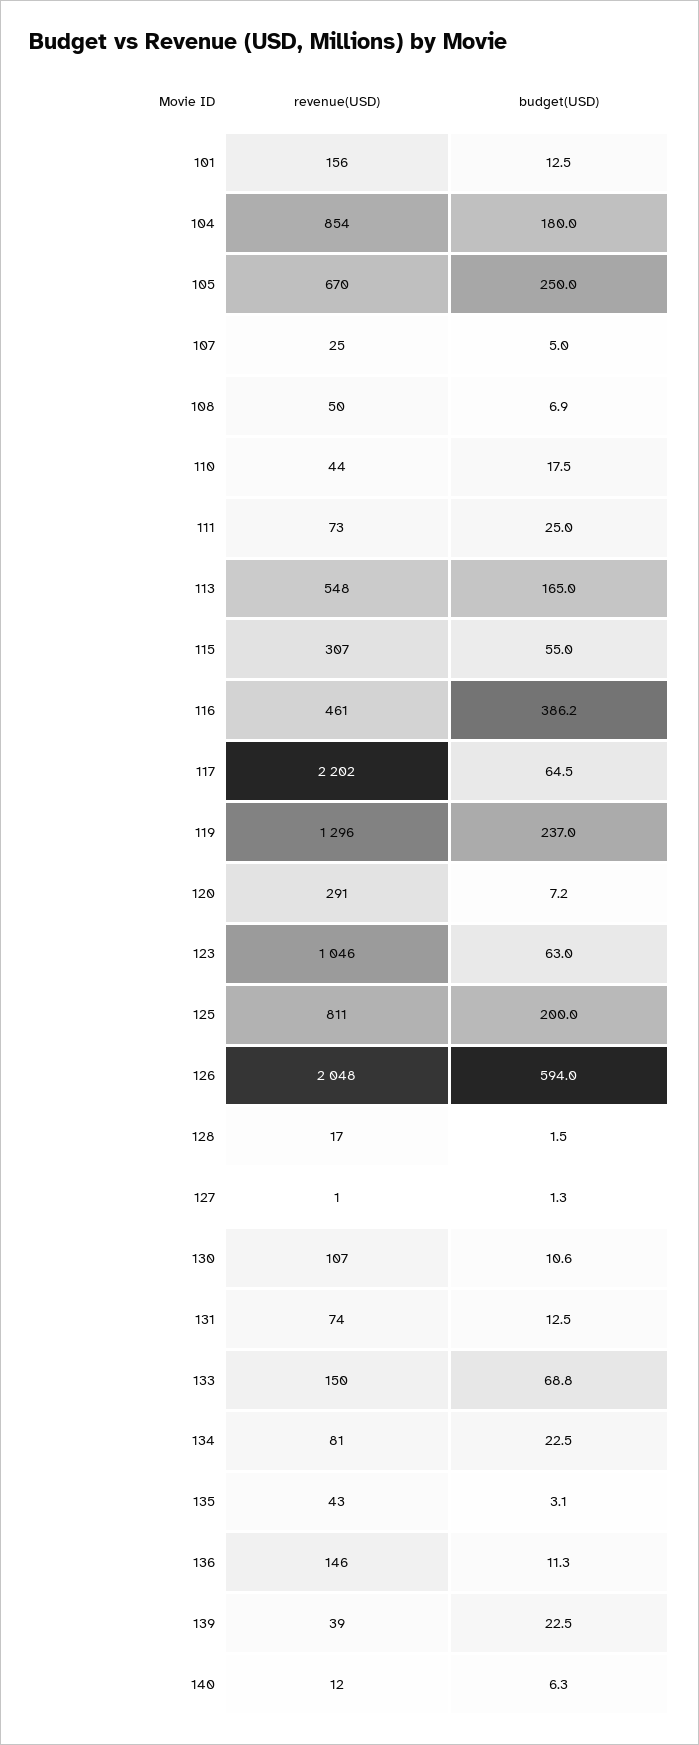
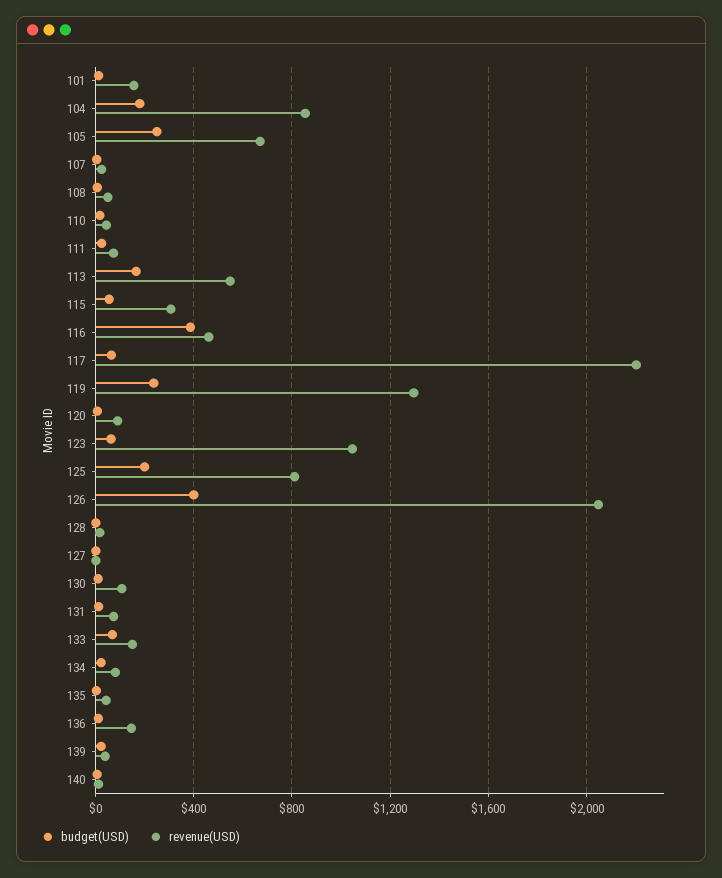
  {
    "revenue(USD)": {
      "101": 156,
      "104": 854,
      "105": 670,
      "107": 25,
      "108": 50,
      "110": 44,
      "111": 73,
      "113": 548,
      "115": 307,
      "116": 461,
      "117": 2202,
      "119": 1296,
-     "120": 291,
+     "120": 100,
      "123": 1046,
      "125": 811,
      "126": 2048,
      "128": 17,
      "127": 1,
      "130": 107,
      "131": 74,
      "133": 150,
      "134": 81,
      "135": 43,
      "136": 146,
      "139": 39,
      "140": 12
    },
    "budget(USD)": {
      "101": 12.5,
      "104": 180,
      "105": 250,
      "107": 5,
      "108": 6.9,
      "110": 17.5,
      "111": 25,
      "113": 165,
      "115": 55,
      "116": 386.2,
      "117": 64.5,
      "119": 237,
      "120": 7.2,
      "123": 63,
      "125": 200,
-     "126": 594,
+     "126": 400,
      "128": 1.5,
      "127": 1.3,
      "130": 10.6,
      "131": 12.5,
      "133": 68.8,
      "134": 22.5,
      "135": 3.1,
      "136": 11.3,
      "139": 22.5,
      "140": 6.3
    }
  }

